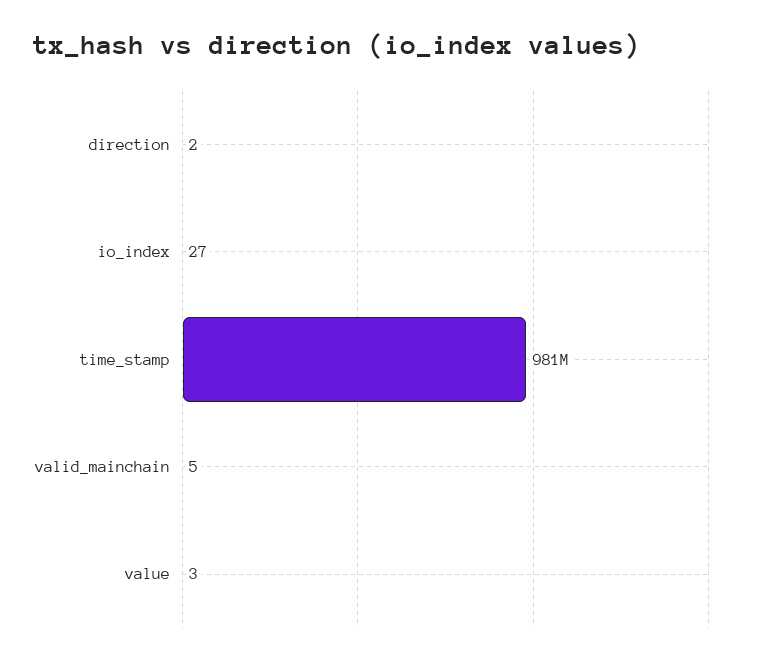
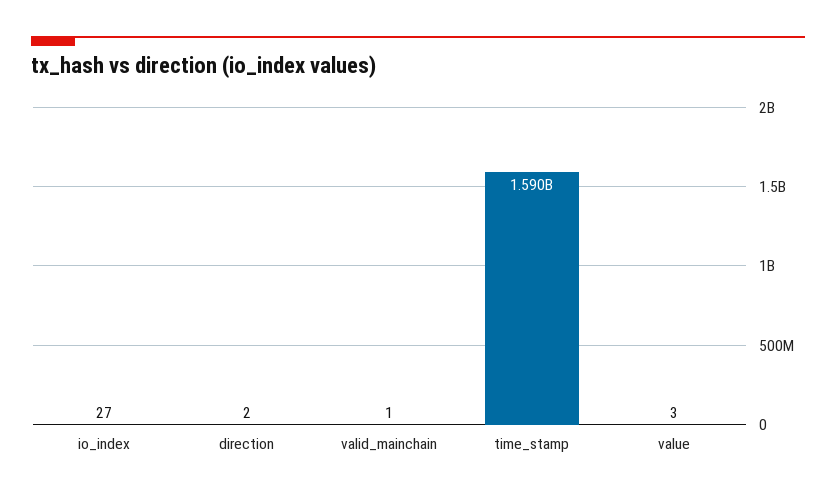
  {
    "direction": 2,
    "io_index": 27,
-   "time_stamp": 981000000,
+   "time_stamp": 1590000000,
-   "valid_mainchain": 5,
+   "valid_mainchain": 1,
    "value": 3
  }

